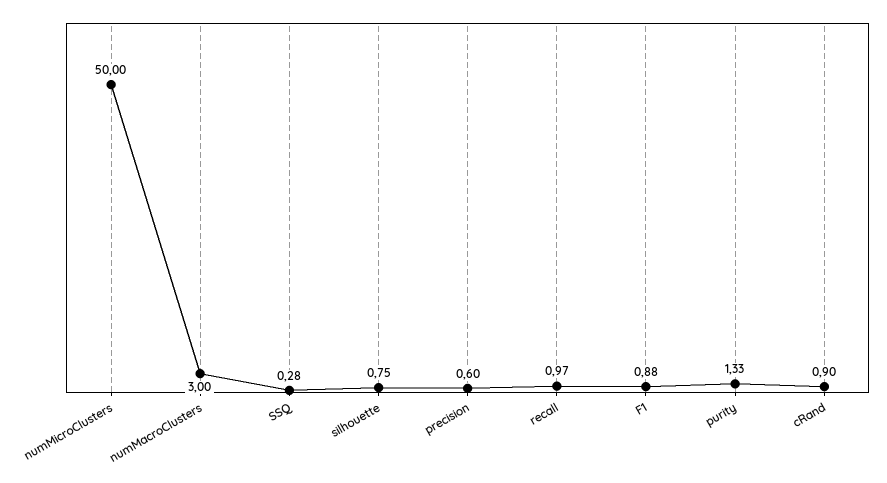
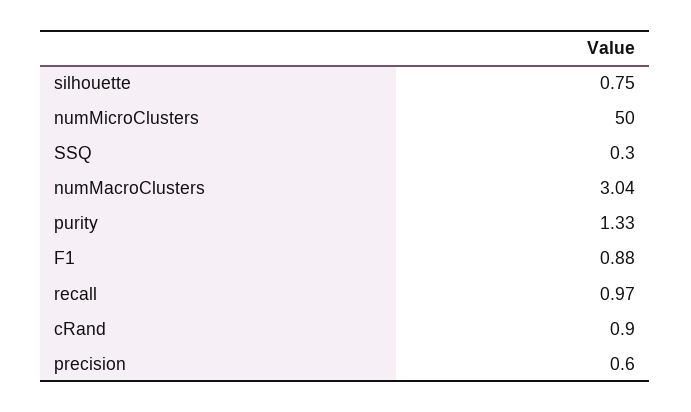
  {
    "numMicroClusters": 50,
-   "numMacroClusters": 3,
+   "numMacroClusters": 3.04,
-   "SSQ": 0.28,
+   "SSQ": 0.3,
    "silhouette": 0.75,
    "precision": 0.6,
    "recall": 0.97,
    "F1": 0.88,
    "purity": 1.33,
    "cRand": 0.9
  }

